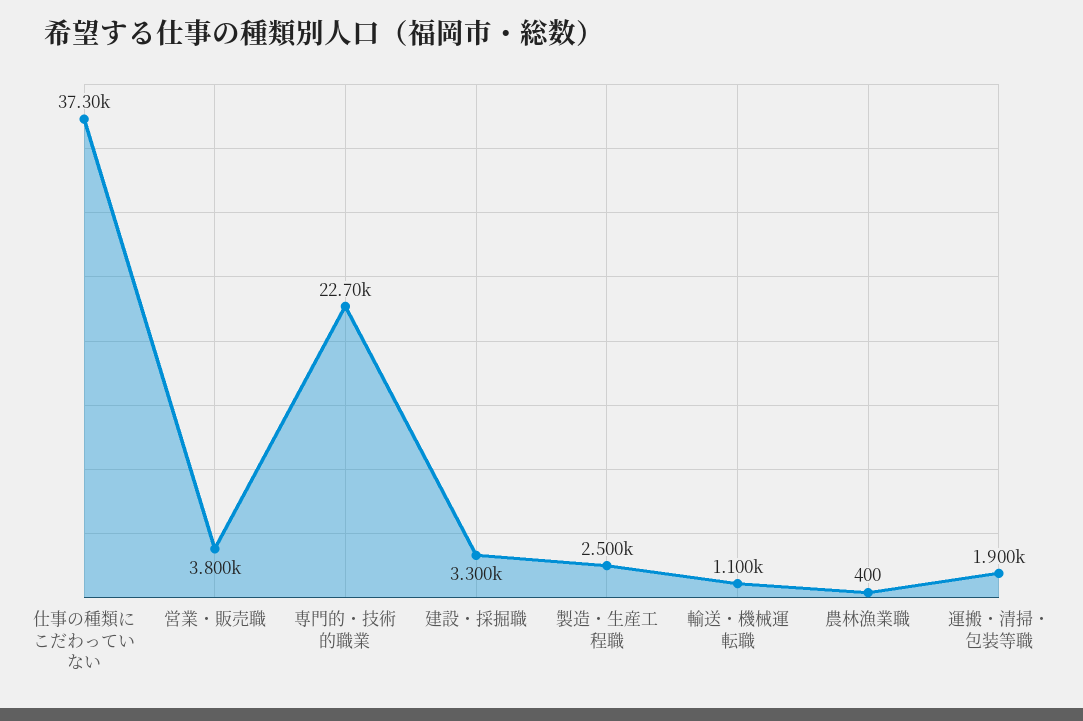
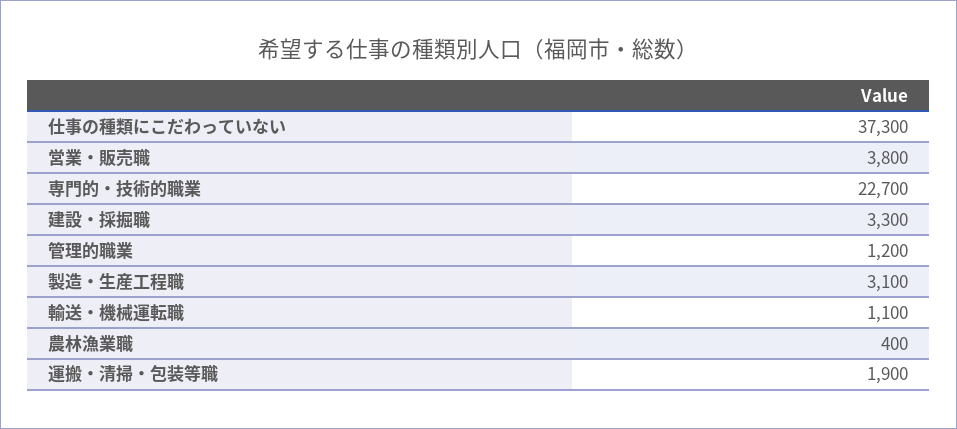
  {
    "仕事の種類にこだわっていない": 37300,
    "営業・販売職": 3800,
    "専門的・技術的職業": 22700,
    "建設・採掘職": 3300,
-   "製造・生産工程職": 2500,
+   "製造・生産工程職": 3100,
    "輸送・機械運転職": 1100,
    "農林漁業職": 400,
-   "運搬・清掃・包装等職": 1900
+   "運搬・清掃・包装等職": 1900,
+   "管理的職業": 1200
  }

